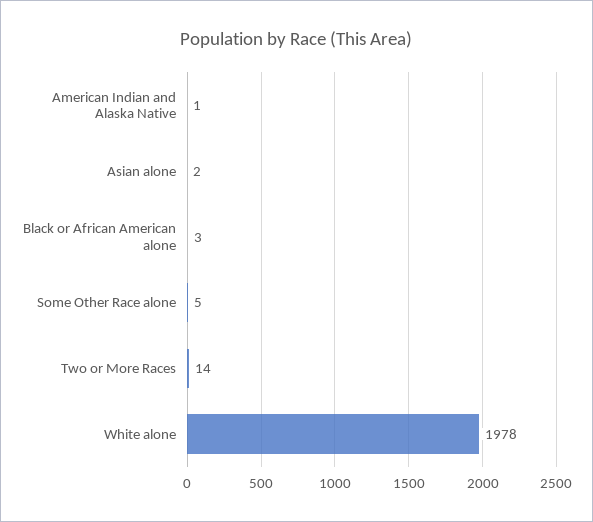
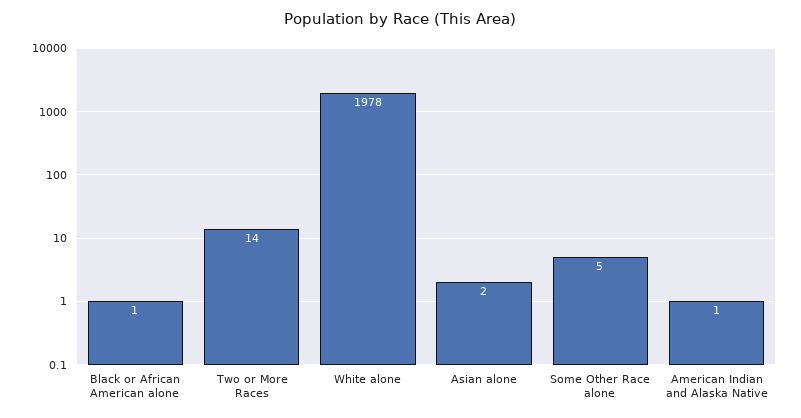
  {
    "American Indian and Alaska Native": 1,
    "Asian alone": 2,
-   "Black or African American alone": 3,
+   "Black or African American alone": 1,
    "Some Other Race alone": 5,
    "Two or More Races": 14,
    "White alone": 1978
  }

